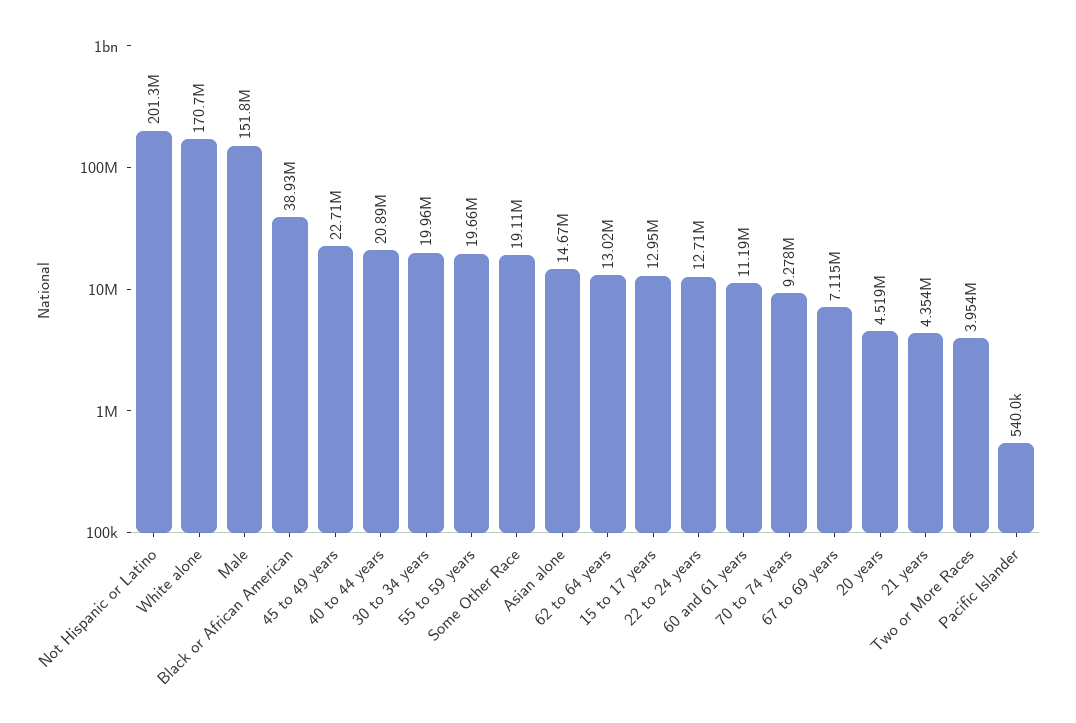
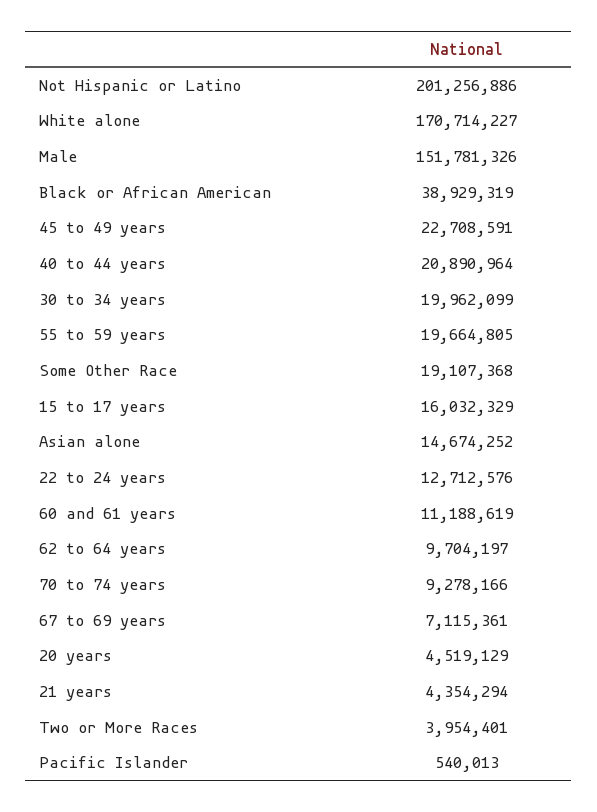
  {
    "Not Hispanic or Latino": 201256886,
    "White alone": 170714227,
    "Male": 151781326,
    "Black or African American": 38929319,
    "45 to 49 years": 22708591,
    "40 to 44 years": 20890964,
    "30 to 34 years": 19962099,
    "55 to 59 years": 19664805,
    "Some Other Race": 19107368,
    "Asian alone": 14674252,
-   "62 to 64 years": 13020000,
+   "62 to 64 years": 9704197,
-   "15 to 17 years": 12950000,
+   "15 to 17 years": 16032329,
    "22 to 24 years": 12712576,
    "60 and 61 years": 11188619,
    "70 to 74 years": 9278166,
    "67 to 69 years": 7115361,
    "20 years": 4519129,
    "21 years": 4354294,
    "Two or More Races": 3954401,
    "Pacific Islander": 540013
  }

